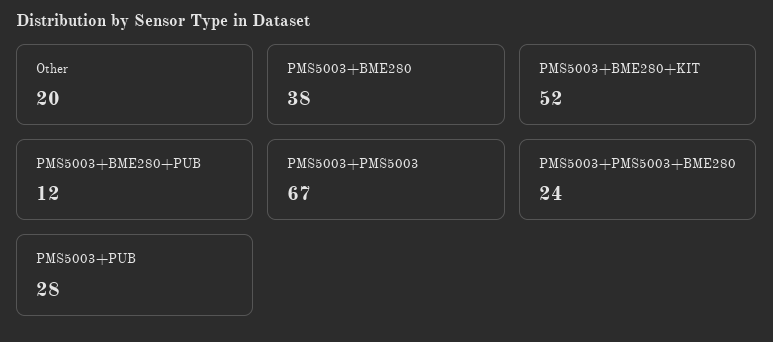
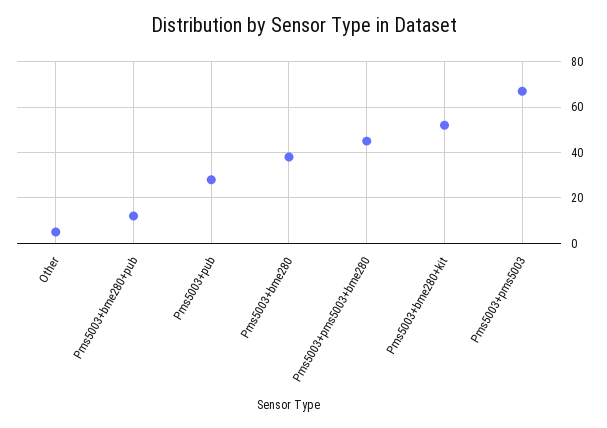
  {
-   "Other": 20,
+   "Other": 5,
    "PMS5003+BME280": 38,
    "PMS5003+BME280+KIT": 52,
    "PMS5003+BME280+PUB": 12,
    "PMS5003+PMS5003": 67,
-   "PMS5003+PMS5003+BME280": 24,
+   "PMS5003+PMS5003+BME280": 45,
    "PMS5003+PUB": 28
  }

